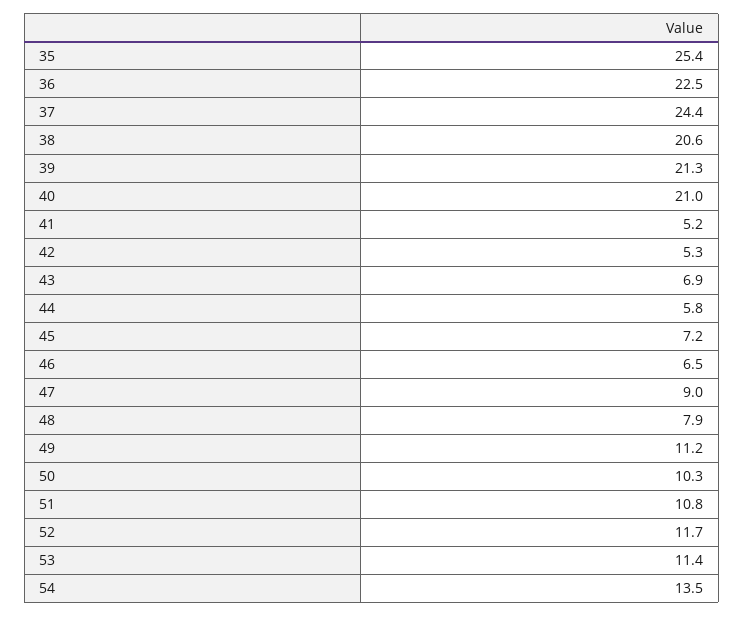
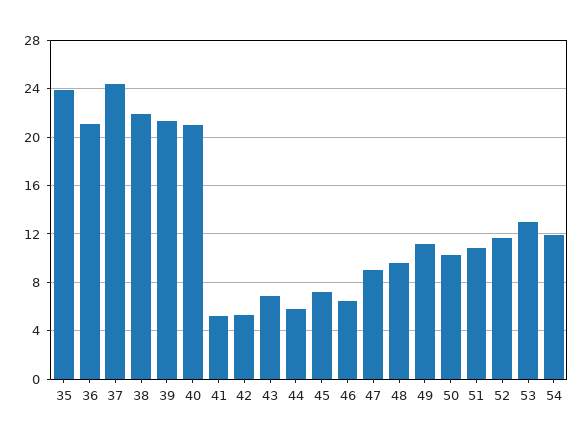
  {
-   "35": 25.4,
+   "35": 24,
-   "36": 22.5,
+   "36": 21,
    "37": 24.4,
-   "38": 20.6,
+   "38": 22,
    "39": 21.3,
    "40": 21,
    "41": 5.2,
    "42": 5.3,
    "43": 6.9,
    "44": 5.8,
    "45": 7.2,
    "46": 6.5,
    "47": 9,
-   "48": 7.9,
+   "48": 9.5,
    "49": 11.2,
    "50": 10.3,
    "51": 10.8,
    "52": 11.7,
-   "53": 11.4,
+   "53": 13,
-   "54": 13.5
+   "54": 12
  }

